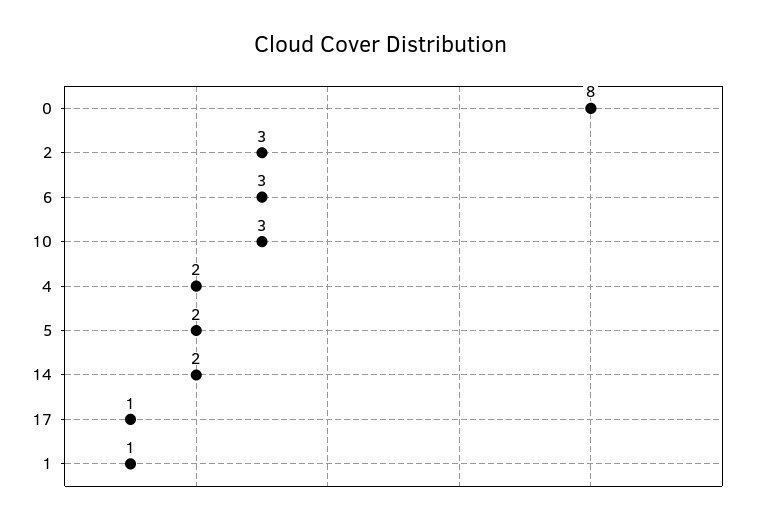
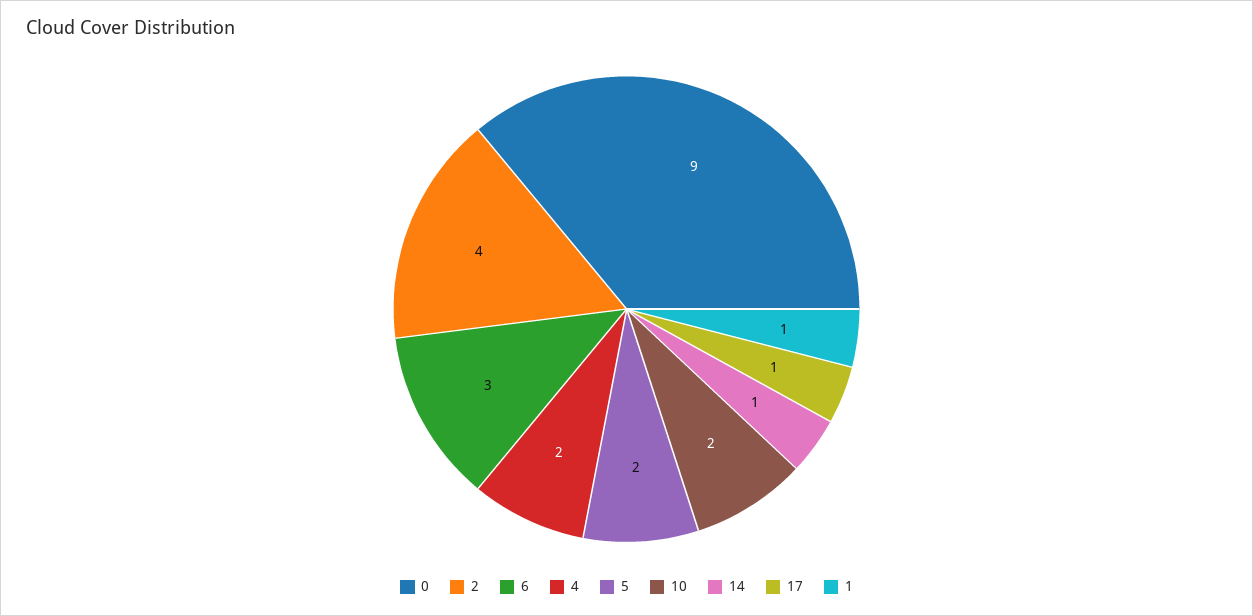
  {
-   "0": 8,
+   "0": 9,
-   "2": 3,
+   "2": 4,
    "6": 3,
-   "10": 3,
+   "10": 2,
    "4": 2,
    "5": 2,
-   "14": 2,
+   "14": 1,
    "17": 1,
    "1": 1
  }

